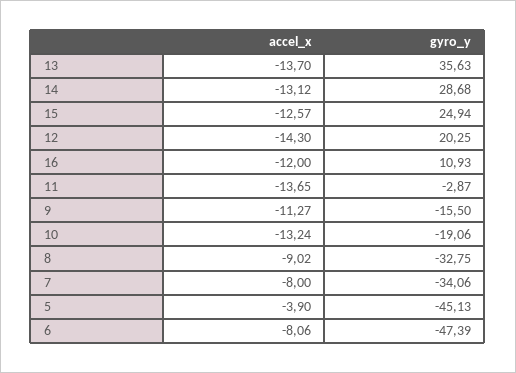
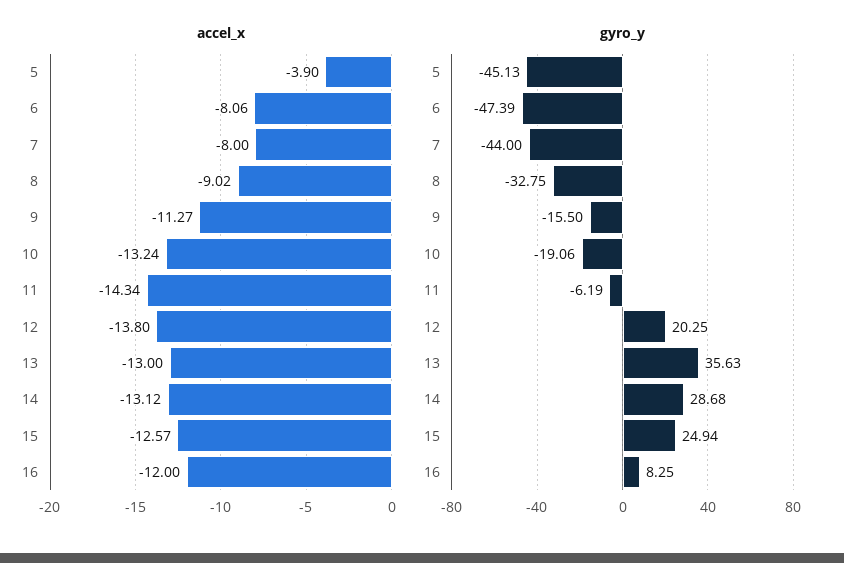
  {
    "accel_x": {
-     "13": -13.7,
+     "13": -13,
      "14": -13.12,
      "15": -12.57,
-     "12": -14.3,
+     "12": -13.8,
      "16": -12,
-     "11": -13.65,
+     "11": -14.34,
      "9": -11.27,
      "10": -13.24,
      "8": -9.02,
      "7": -8,
      "5": -3.9,
      "6": -8.06
    },
    "gyro_y": {
      "13": 35.63,
      "14": 28.68,
      "15": 24.94,
      "12": 20.25,
-     "16": 10.93,
+     "16": 8.25,
-     "11": -2.87,
+     "11": -6.19,
      "9": -15.5,
      "10": -19.06,
      "8": -32.75,
-     "7": -34.06,
+     "7": -44,
      "5": -45.13,
      "6": -47.39
    }
  }

